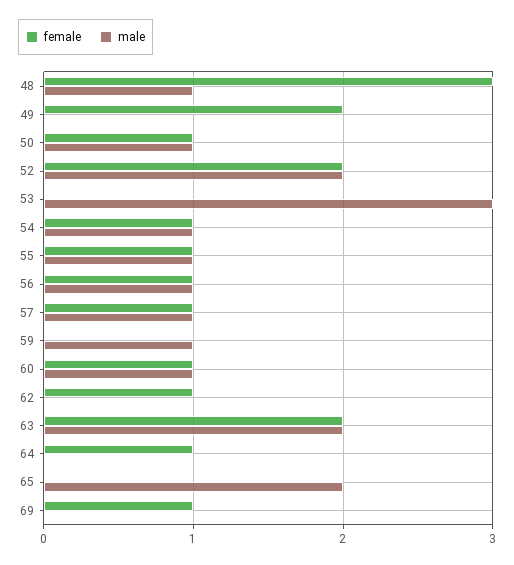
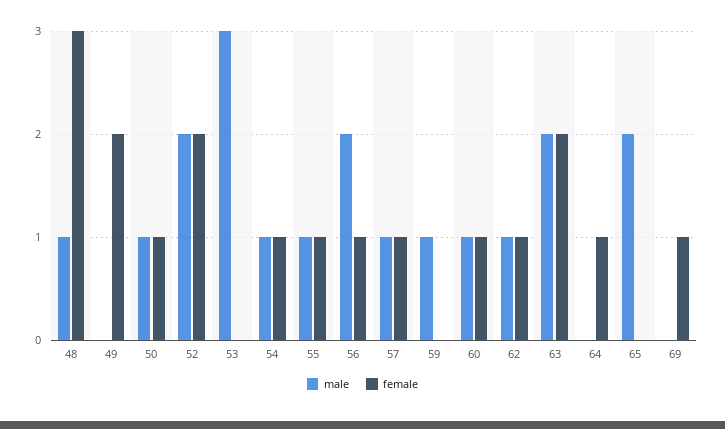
  {
    "female": {
      "48": 3,
      "49": 2,
      "50": 1,
      "52": 2,
      "53": 0,
      "54": 1,
      "55": 1,
      "56": 1,
      "57": 1,
      "59": 0,
      "60": 1,
      "62": 1,
      "63": 2,
      "64": 1,
      "65": 0,
      "69": 1
    },
    "male": {
      "48": 1,
      "49": 0,
      "50": 1,
      "52": 2,
      "53": 3,
      "54": 1,
      "55": 1,
-     "56": 1,
+     "56": 2,
      "57": 1,
      "59": 1,
      "60": 1,
-     "62": 0,
+     "62": 1,
      "63": 2,
      "64": 0,
      "65": 2,
      "69": 0
    }
  }

